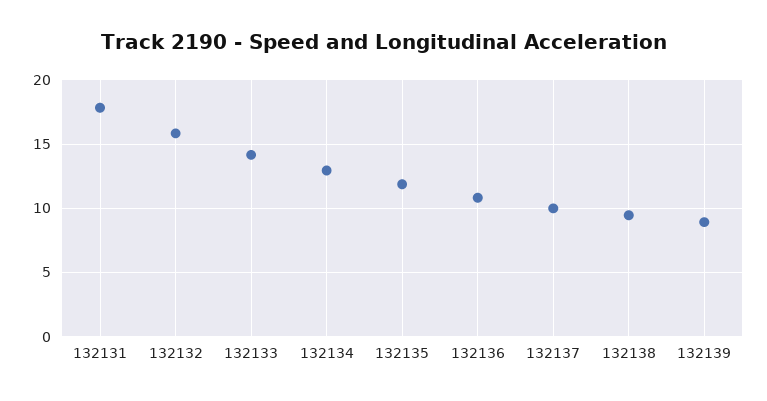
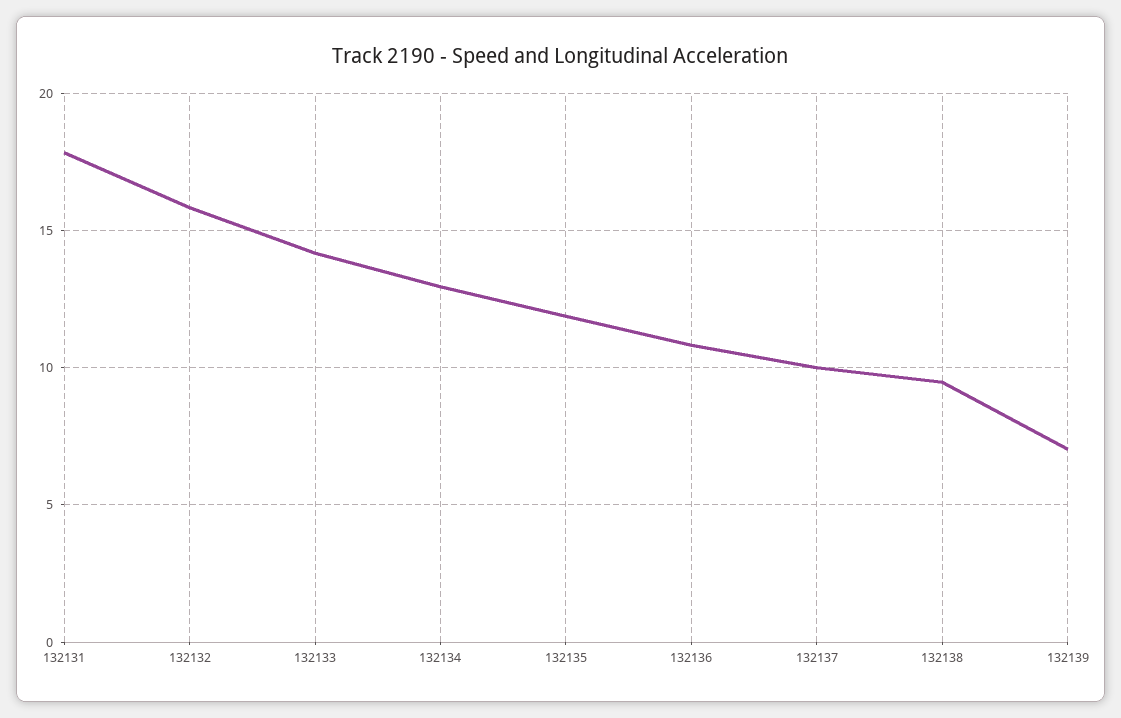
  {
    "132131": 18,
    "132132": 16,
    "132133": 14,
    "132134": 13,
    "132135": 12,
    "132136": 11,
    "132137": 10,
    "132138": 9.5,
-   "132139": 9
+   "132139": 7
  }

